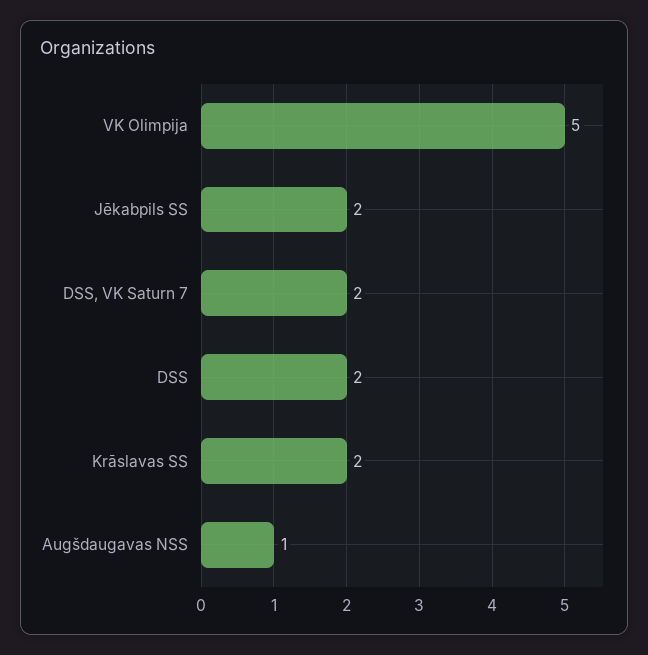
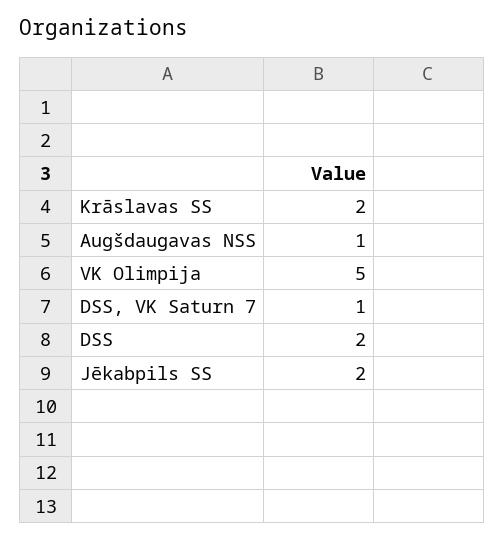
  {
    "VK Olimpija": 5,
    "Jēkabpils SS": 2,
-   "DSS, VK Saturn 7": 2,
+   "DSS, VK Saturn 7": 1,
    "DSS": 2,
    "Krāslavas SS": 2,
    "Augšdaugavas NSS": 1
  }

